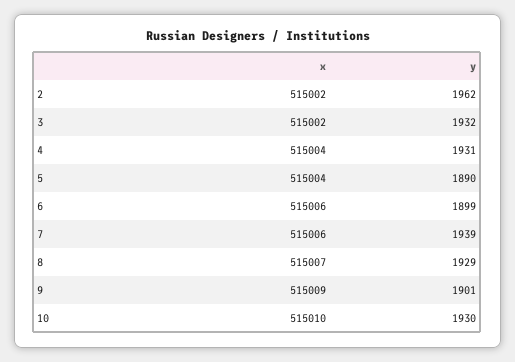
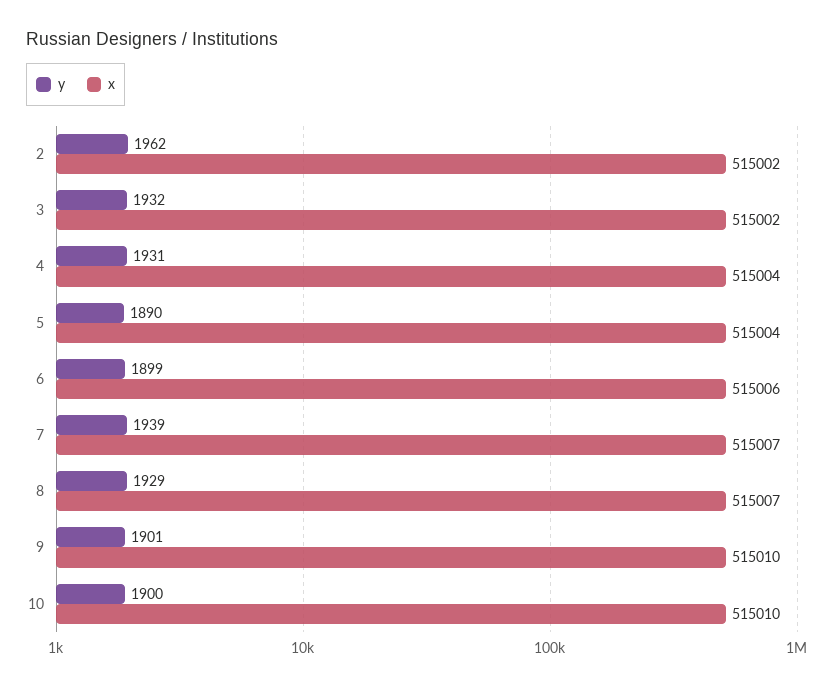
  {
    "x": {
      "2": 515002,
      "3": 515002,
      "4": 515004,
      "5": 515004,
      "6": 515006,
-     "7": 515006,
+     "7": 515007,
      "8": 515007,
-     "9": 515009,
+     "9": 515010,
      "10": 515010
    },
    "y": {
      "2": 1962,
      "3": 1932,
      "4": 1931,
      "5": 1890,
      "6": 1899,
      "7": 1939,
      "8": 1929,
      "9": 1901,
-     "10": 1930
+     "10": 1900
    }
  }

